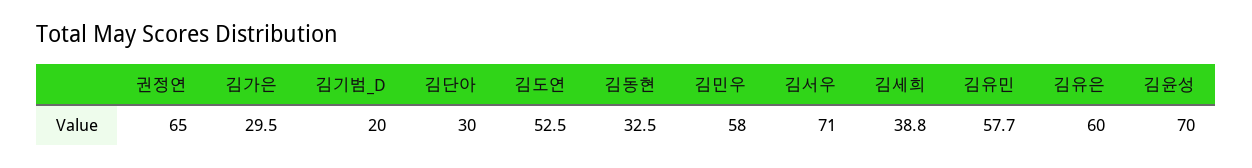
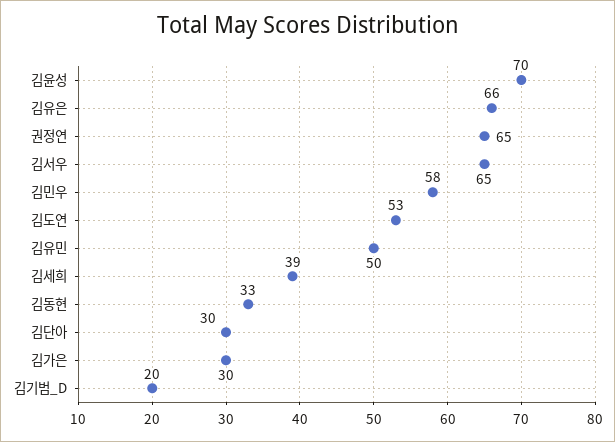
  {
    "권정연": 65,
    "김가은": 29.5,
    "김기범_D": 20,
    "김단아": 30,
    "김도연": 52.5,
    "김동현": 32.5,
    "김민우": 58,
-   "김서우": 71,
+   "김서우": 65,
    "김세희": 38.8,
-   "김유민": 57.7,
+   "김유민": 50,
-   "김유은": 60,
+   "김유은": 66,
    "김윤성": 70
  }

